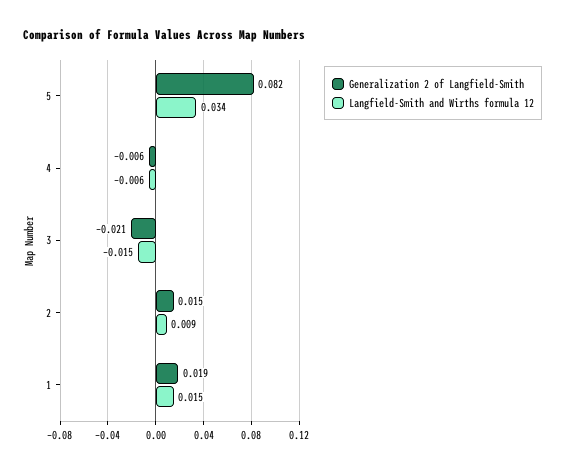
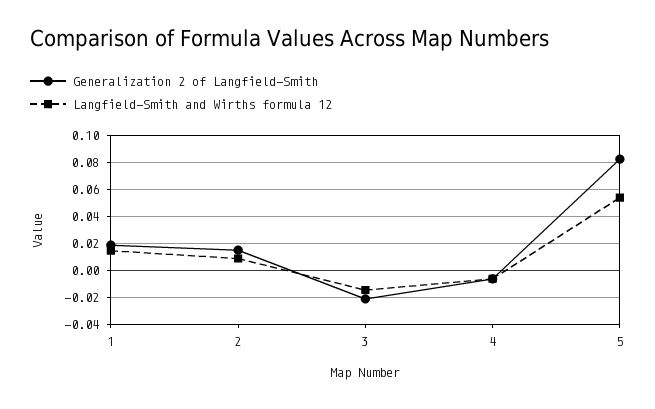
  {
    "Generalization 2 of Langfield-Smith": {
      "5": 0.082,
      "4": -0.006,
      "3": -0.021,
      "2": 0.015,
      "1": 0.019
    },
    "Langfield-Smith and Wirths formula 12": {
-     "5": 0.034,
+     "5": 0.055,
      "4": -0.006,
      "3": -0.015,
      "2": 0.009,
      "1": 0.015
    }
  }

